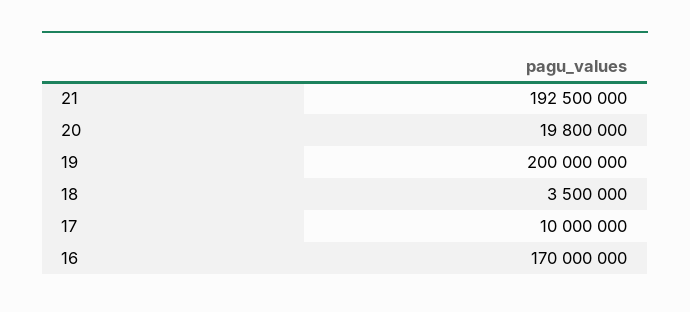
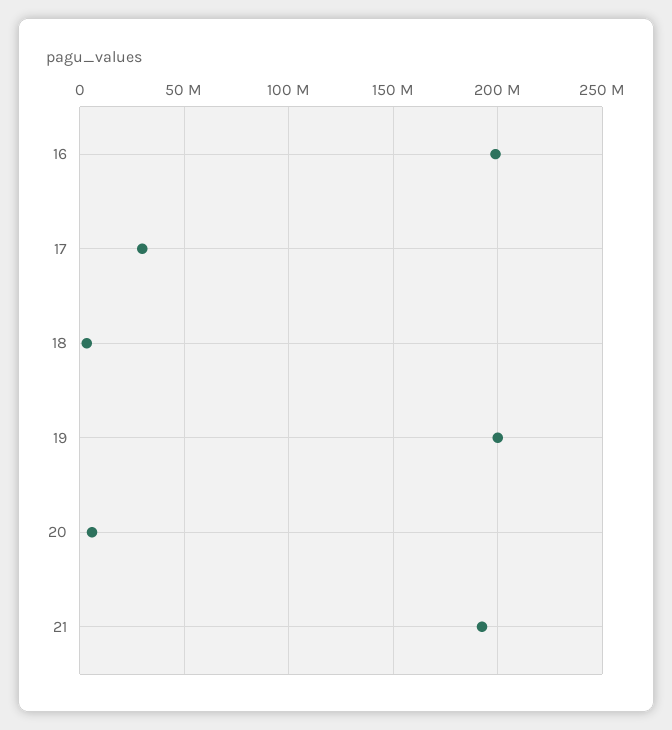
  {
    "21": 192500000,
-   "20": 19800000,
+   "20": 5000000,
    "19": 200000000,
    "18": 3500000,
-   "17": 10000000,
+   "17": 30000000,
-   "16": 170000000
+   "16": 200000000
  }

